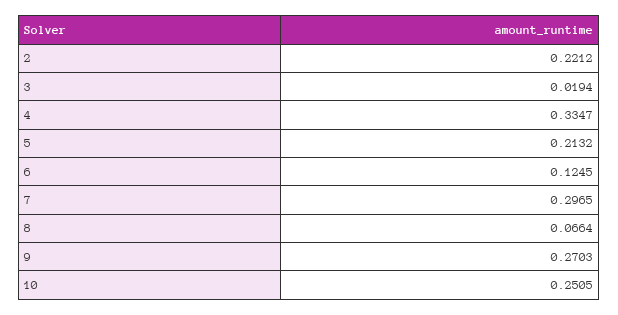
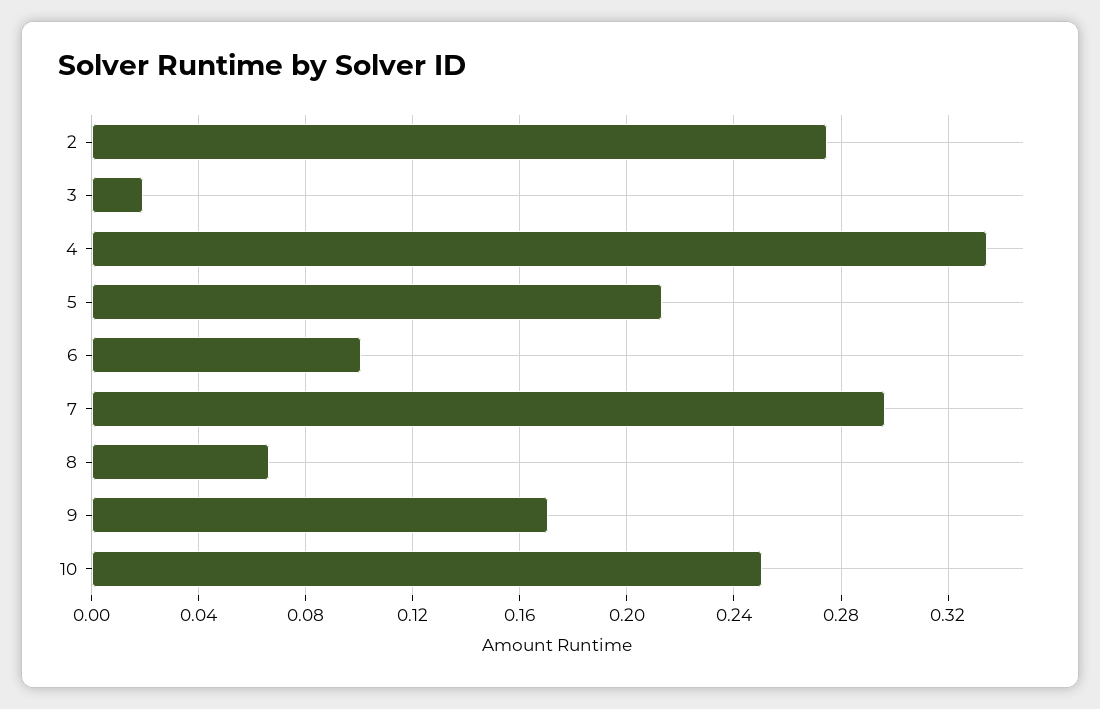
  {
-   "2": 0.2212,
+   "2": 0.275,
    "3": 0.0194,
    "4": 0.3347,
    "5": 0.2132,
-   "6": 0.1245,
+   "6": 0.1,
    "7": 0.2965,
    "8": 0.0664,
-   "9": 0.2703,
+   "9": 0.17,
    "10": 0.2505
  }

